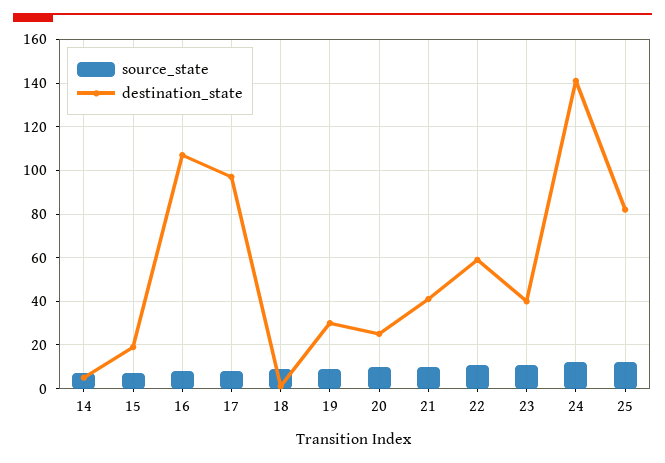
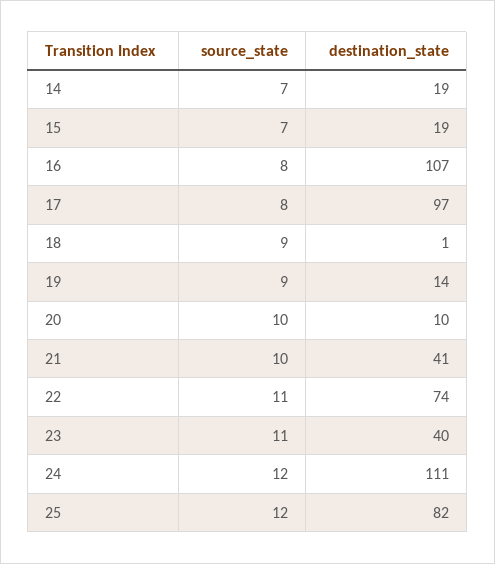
  {
    "source_state": {
      "14": 7,
      "15": 7,
      "16": 8,
      "17": 8,
      "18": 9,
      "19": 9,
      "20": 10,
      "21": 10,
      "22": 11,
      "23": 11,
      "24": 12,
      "25": 12
    },
    "destination_state": {
-     "14": 5,
+     "14": 19,
      "15": 19,
      "16": 107,
      "17": 97,
      "18": 1,
-     "19": 30,
+     "19": 14,
-     "20": 25,
+     "20": 10,
      "21": 41,
-     "22": 60,
+     "22": 74,
      "23": 40,
-     "24": 140,
+     "24": 111,
      "25": 82
    }
  }

